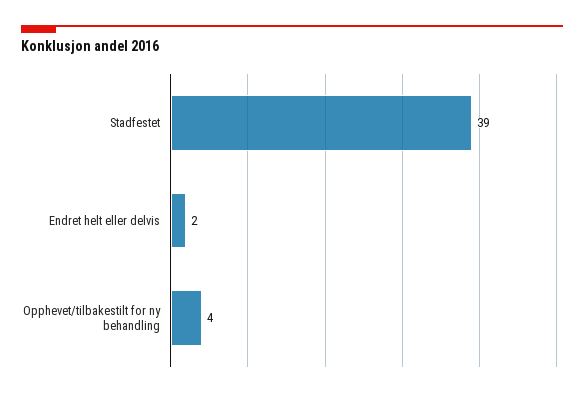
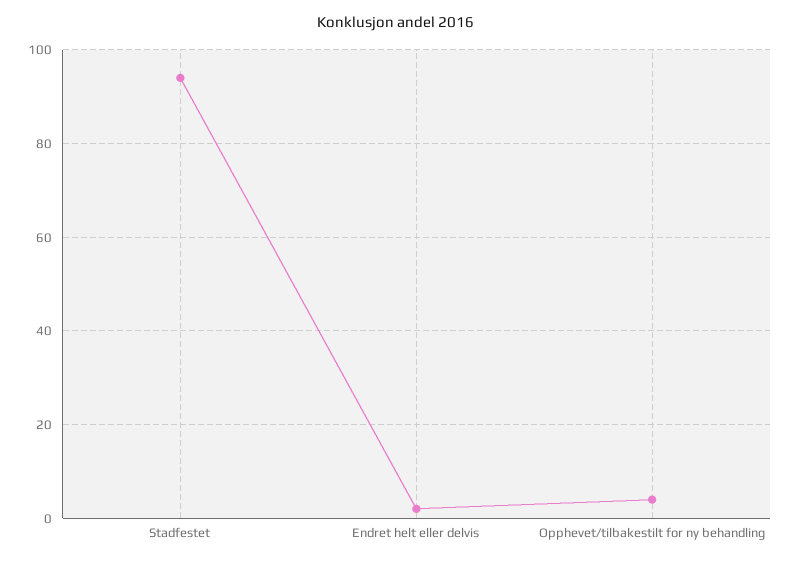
  {
-   "Stadfestet": 39,
+   "Stadfestet": 95,
    "Endret helt eller delvis": 2,
    "Opphevet/tilbakestilt for ny behandling": 4
  }

